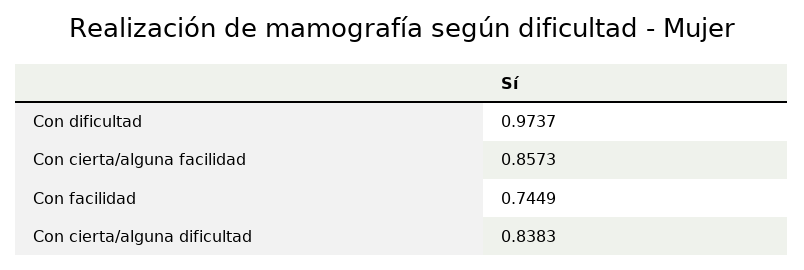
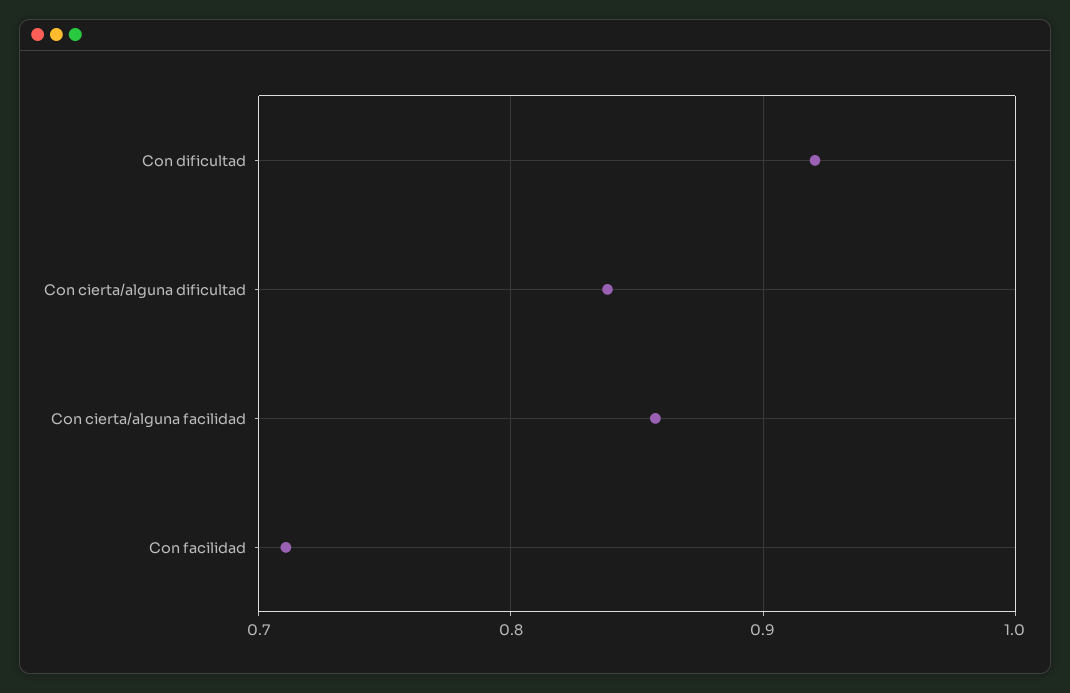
  {
-   "Con dificultad": 0.9737,
+   "Con dificultad": 0.92,
    "Con cierta/alguna facilidad": 0.8573,
-   "Con facilidad": 0.7449,
+   "Con facilidad": 0.71,
    "Con cierta/alguna dificultad": 0.8383
  }

